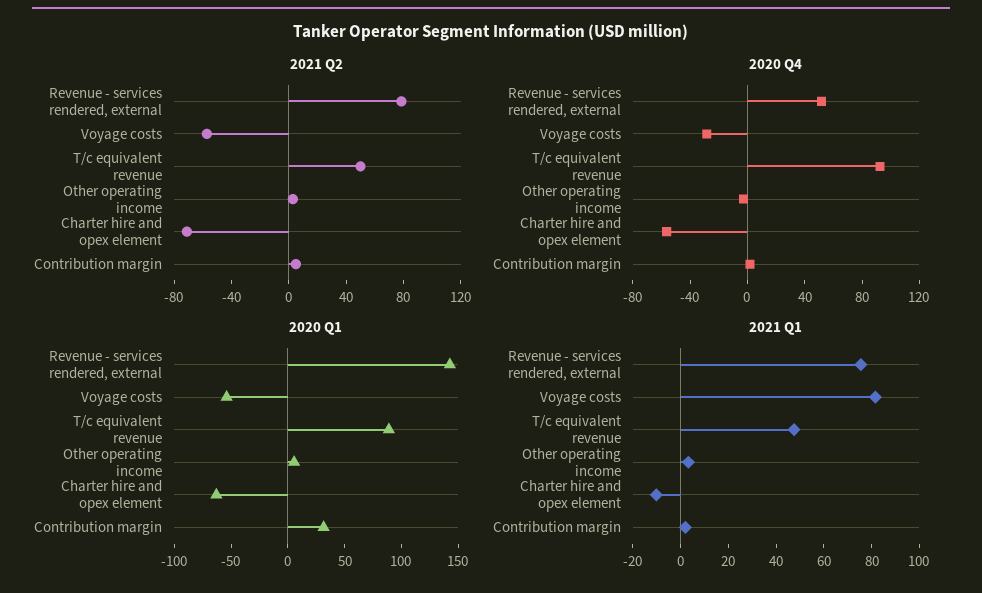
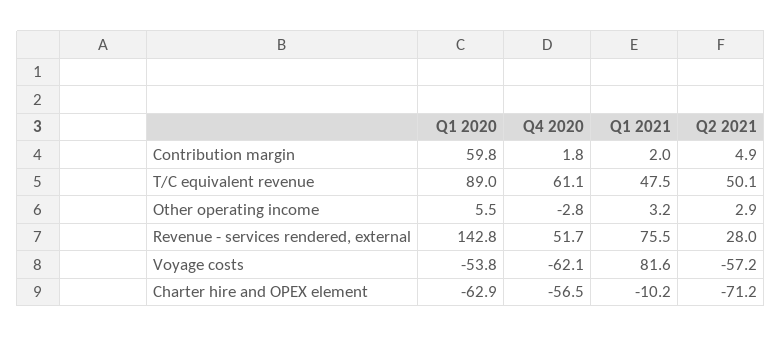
  {
    "2021 Q2": {
-     "Revenue - services rendered, external": 80,
+     "Revenue - services rendered, external": 28,
      "Voyage costs": -57.2,
      "T/c equivalent revenue": 50.1,
      "Other operating income": 2.9,
      "Charter hire and opex element": -71.2,
      "Contribution margin": 4.9
    },
    "2020 Q4": {
      "Revenue - services rendered, external": 51.7,
-     "Voyage costs": -30,
+     "Voyage costs": -62.1,
-     "T/c equivalent revenue": 90,
+     "T/c equivalent revenue": 61.1,
      "Other operating income": -2.8,
      "Charter hire and opex element": -56.5,
      "Contribution margin": 1.8
    },
    "2020 Q1": {
      "Revenue - services rendered, external": 142.8,
      "Voyage costs": -53.8,
      "T/c equivalent revenue": 89,
      "Other operating income": 5.5,
      "Charter hire and opex element": -62.9,
-     "Contribution margin": 30
+     "Contribution margin": 59.8
    },
    "2021 Q1": {
      "Revenue - services rendered, external": 75.5,
      "Voyage costs": 81.6,
      "T/c equivalent revenue": 47.5,
      "Other operating income": 3.2,
      "Charter hire and opex element": -10.2,
      "Contribution margin": 2
    }
  }

